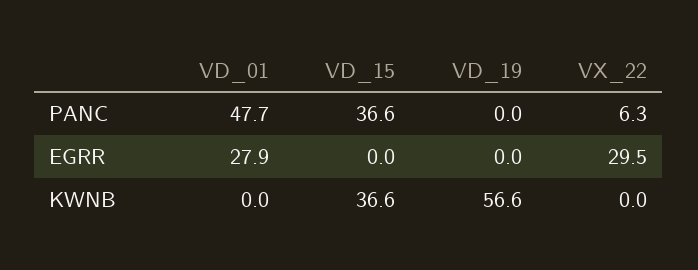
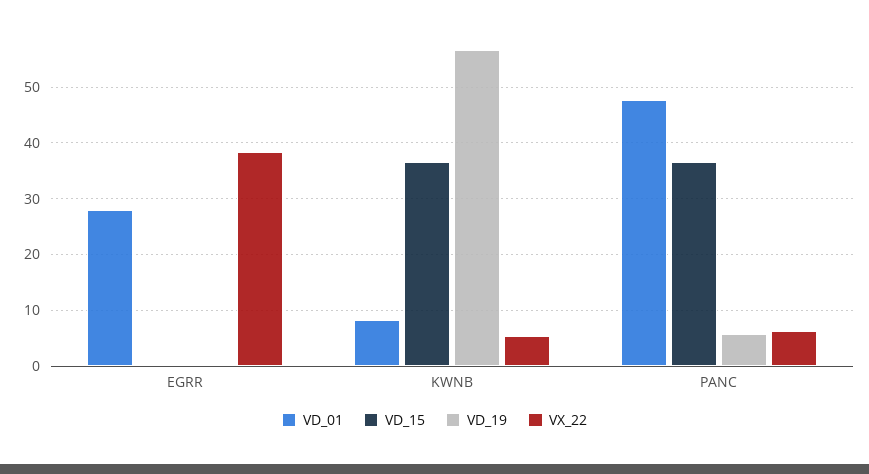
  {
    "VD_01": {
      "PANC": 47.7,
      "EGRR": 27.9,
-     "KWNB": 0
+     "KWNB": 8
    },
    "VD_15": {
      "PANC": 36.6,
      "EGRR": 0,
      "KWNB": 36.6
    },
    "VD_19": {
-     "PANC": 0,
+     "PANC": 6,
      "EGRR": 0,
      "KWNB": 56.6
    },
    "VX_22": {
      "PANC": 6.3,
-     "EGRR": 29.5,
+     "EGRR": 38,
-     "KWNB": 0
+     "KWNB": 6
    }
  }

